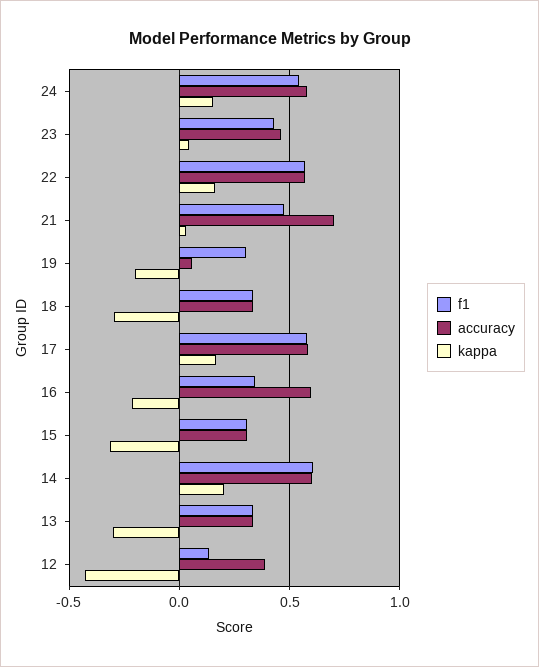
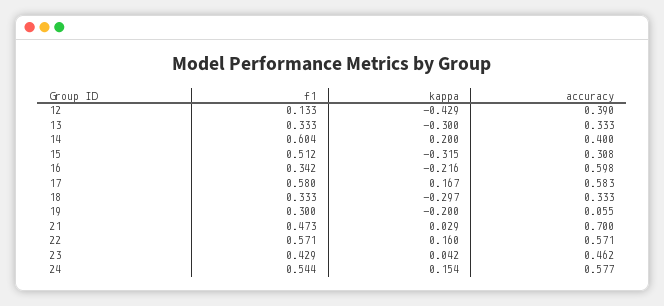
  {
    "f1": {
      "24": 0.544,
      "23": 0.429,
      "22": 0.571,
      "21": 0.473,
      "19": 0.3,
      "18": 0.333,
      "17": 0.58,
      "16": 0.342,
-     "15": 0.3,
+     "15": 0.512,
      "14": 0.604,
      "13": 0.333,
      "12": 0.133
    },
    "accuracy": {
      "24": 0.577,
      "23": 0.462,
      "22": 0.571,
      "21": 0.7,
      "19": 0.055,
      "18": 0.333,
      "17": 0.583,
      "16": 0.598,
      "15": 0.308,
-     "14": 0.6,
+     "14": 0.4,
      "13": 0.333,
      "12": 0.39
    },
    "kappa": {
      "24": 0.154,
      "23": 0.042,
      "22": 0.16,
      "21": 0.029,
      "19": -0.2,
      "18": -0.297,
      "17": 0.167,
      "16": -0.216,
      "15": -0.315,
      "14": 0.2,
      "13": -0.3,
      "12": -0.429
    }
  }

